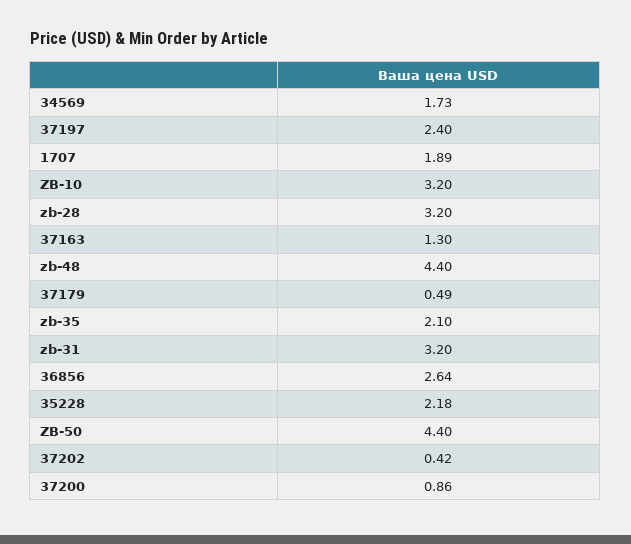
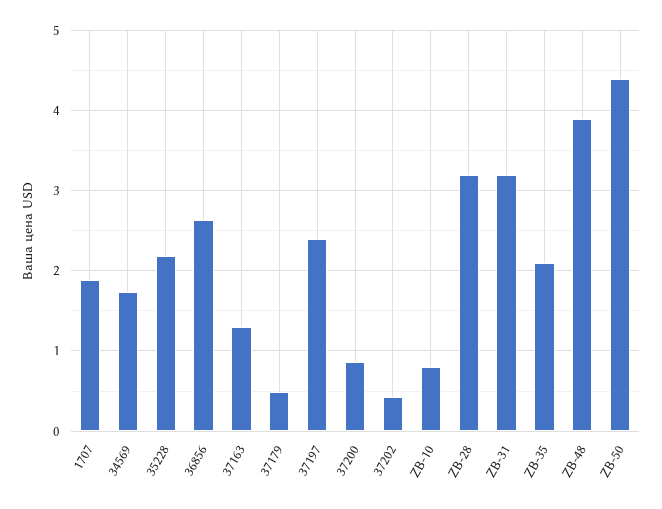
  {
    "34569": 1.73,
    "37197": 2.4,
    "1707": 1.89,
-   "ZB-10": 3.2,
+   "ZB-10": 0.8,
    "zb-28": 3.2,
    "37163": 1.3,
-   "zb-48": 4.4,
+   "zb-48": 3.9,
    "37179": 0.49,
    "zb-35": 2.1,
    "zb-31": 3.2,
    "36856": 2.64,
    "35228": 2.18,
    "ZB-50": 4.4,
    "37202": 0.42,
    "37200": 0.86
  }

